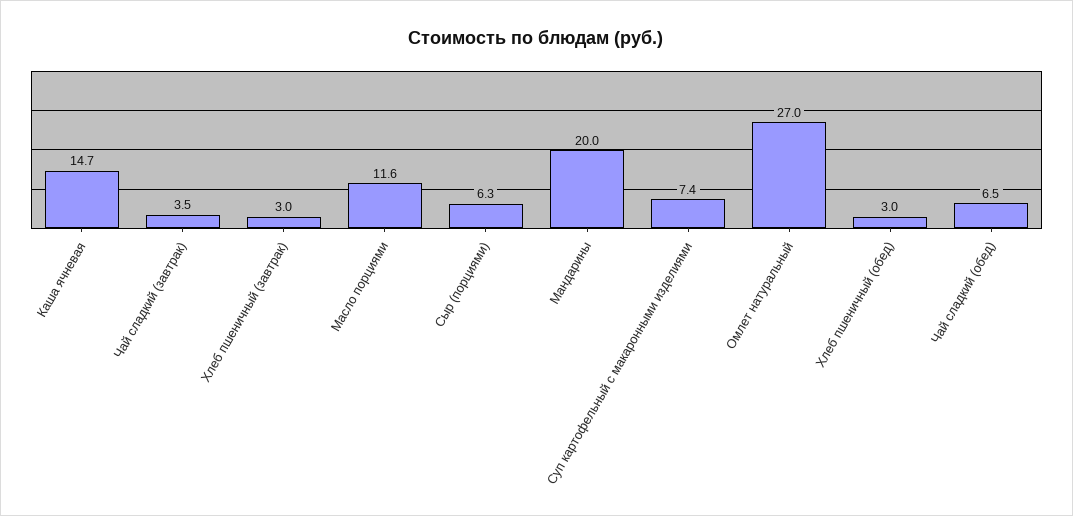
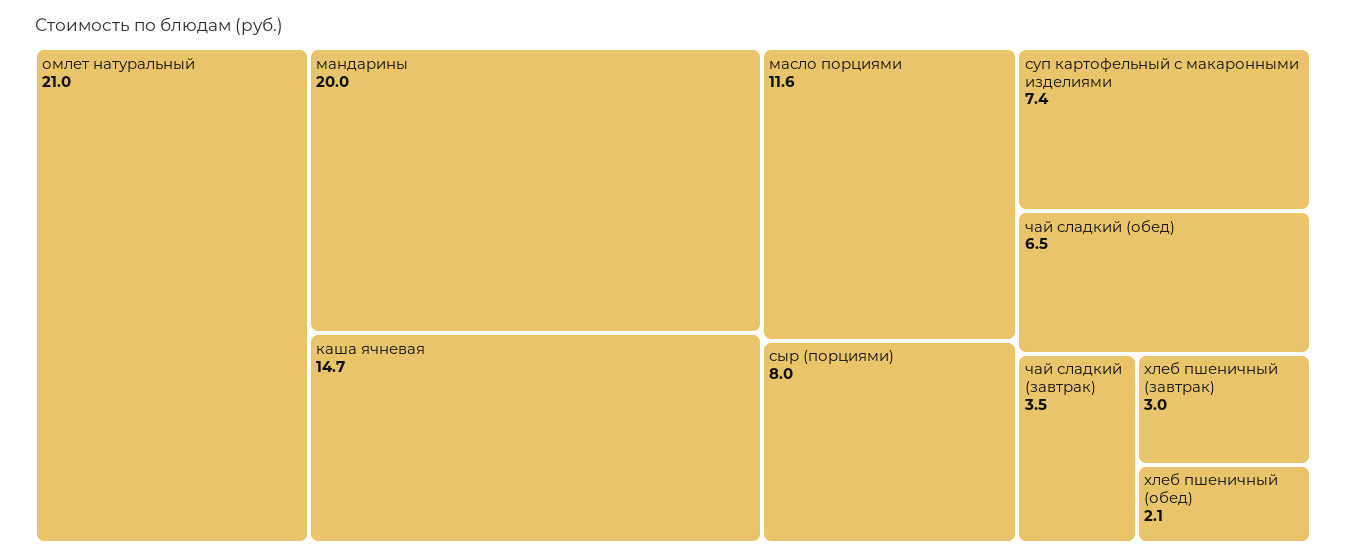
  {
    "Каша ячневая": 14.7,
    "Чай сладкий (завтрак)": 3.5,
    "Хлеб пшеничный (завтрак)": 3,
    "Масло порциями": 11.6,
-   "Сыр (порциями)": 6.3,
+   "Сыр (порциями)": 8,
    "Мандарины": 20,
    "Суп картофельный с макаронными изделиями": 7.4,
-   "Омлет натуральный": 27,
+   "Омлет натуральный": 21,
-   "Хлеб пшеничный (обед)": 3,
+   "Хлеб пшеничный (обед)": 2.1,
    "Чай сладкий (обед)": 6.5
  }

